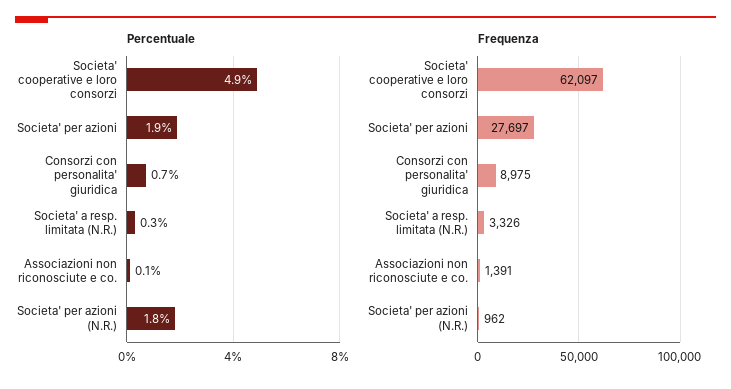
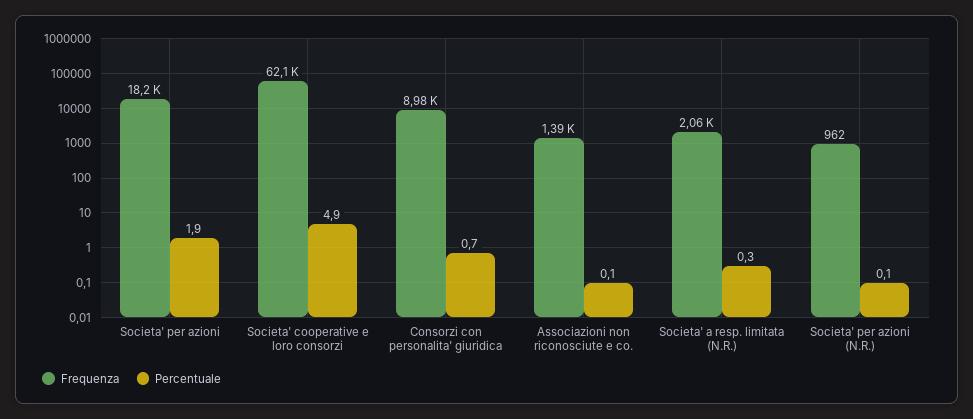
  {
    "Percentuale": {
      "Societa' cooperative e loro consorzi": 4.9,
      "Societa' per azioni": 1.9,
      "Consorzi con personalita' giuridica": 0.7,
      "Societa' a resp. limitata (N.R.)": 0.3,
      "Associazioni non riconosciute e co.": 0.1,
-     "Societa' per azioni (N.R.)": 1.8
+     "Societa' per azioni (N.R.)": 0.1
    },
    "Frequenza": {
      "Societa' cooperative e loro consorzi": 62097,
-     "Societa' per azioni": 27697,
+     "Societa' per azioni": 18200,
      "Consorzi con personalita' giuridica": 8975,
-     "Societa' a resp. limitata (N.R.)": 3326,
+     "Societa' a resp. limitata (N.R.)": 2060,
      "Associazioni non riconosciute e co.": 1391,
      "Societa' per azioni (N.R.)": 962
    }
  }

